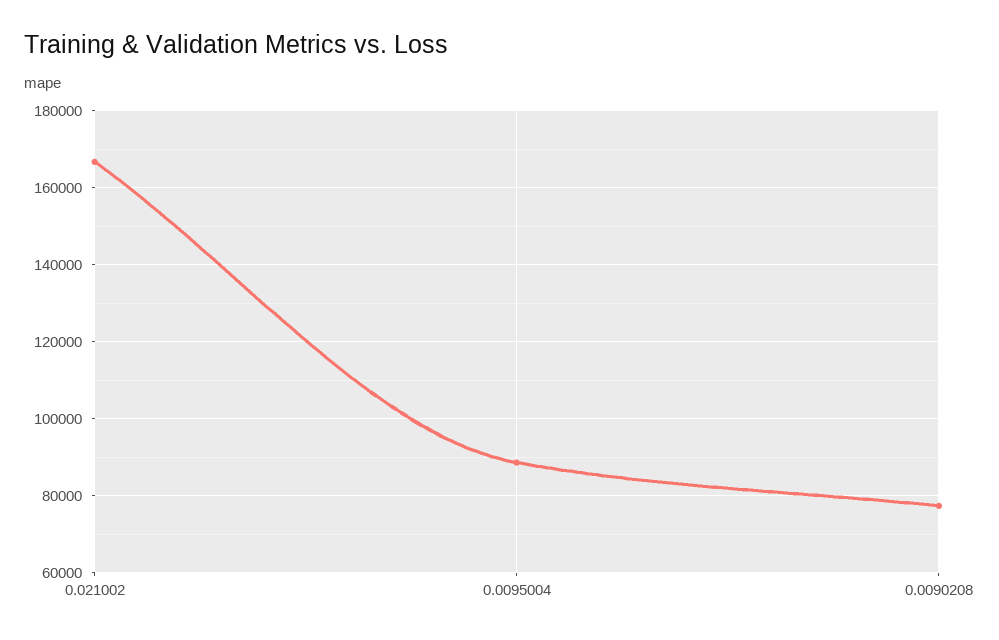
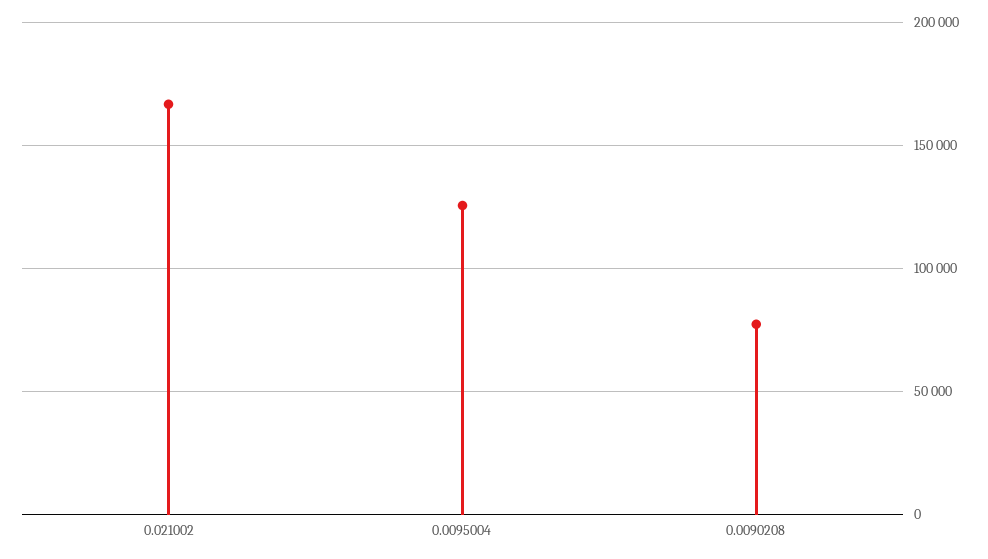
  {
    "0.021002": 166000,
-   "0.0095004": 88000,
+   "0.0095004": 125000,
    "0.0090208": 78000
  }

